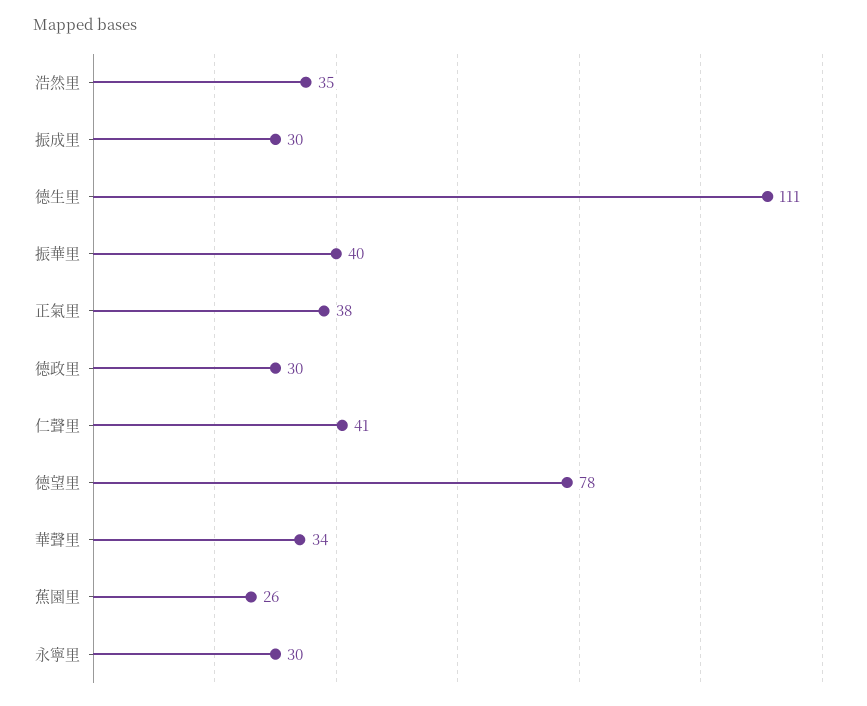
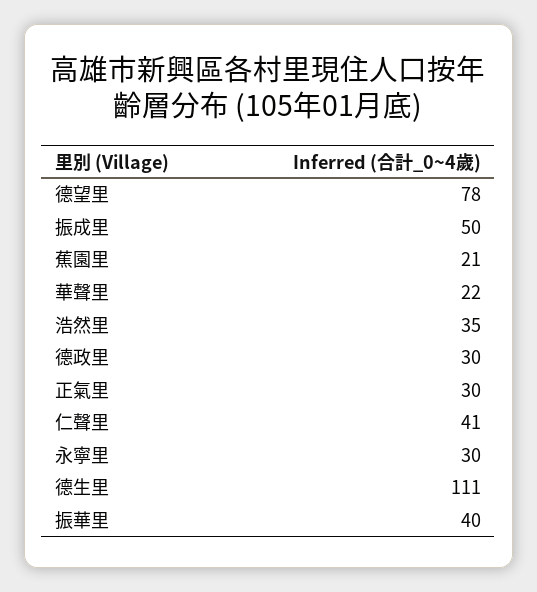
  {
    "浩然里": 35,
-   "振成里": 30,
+   "振成里": 50,
    "德生里": 111,
    "振華里": 40,
-   "正氣里": 38,
+   "正氣里": 30,
    "德政里": 30,
    "仁聲里": 41,
    "德望里": 78,
-   "華聲里": 34,
+   "華聲里": 22,
-   "蕉園里": 26,
+   "蕉園里": 21,
    "永寧里": 30
  }

